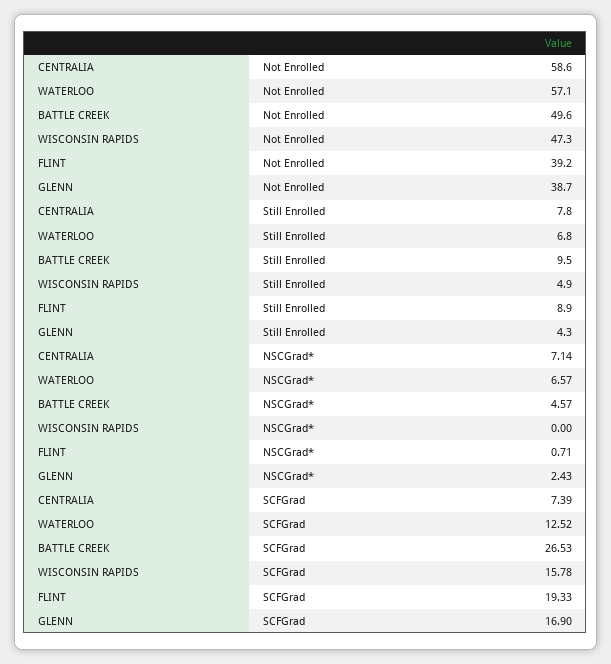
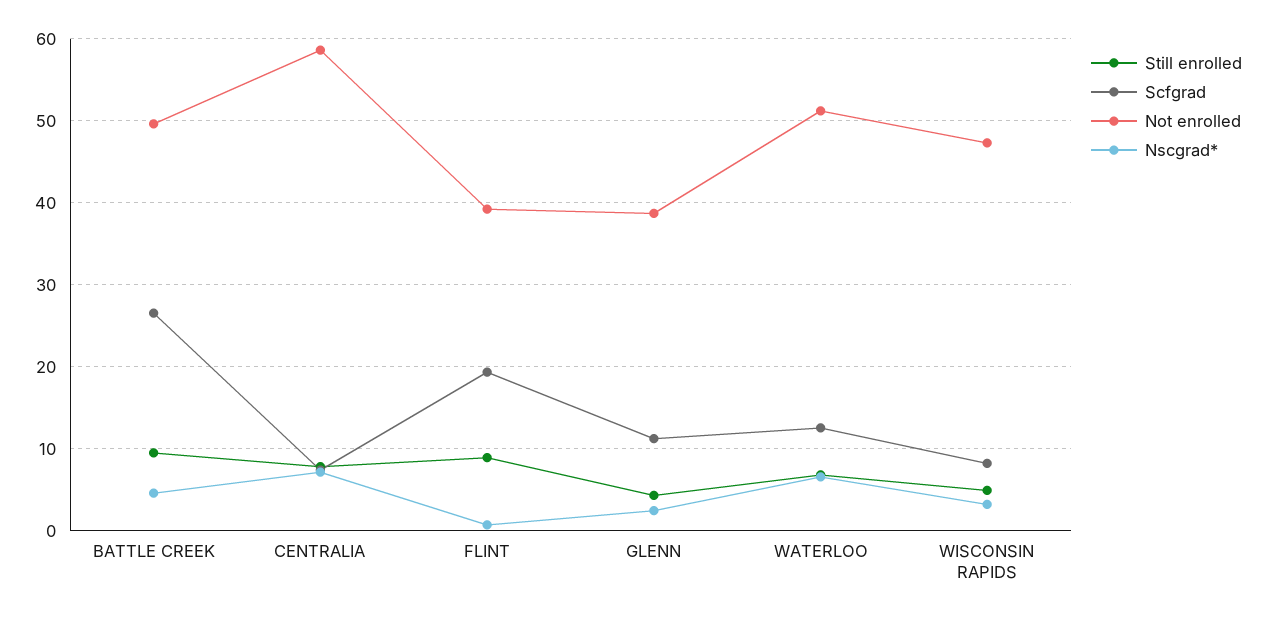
  {
    "Not Enrolled": {
      "CENTRALIA": 58.6,
-     "WATERLOO": 57.1,
+     "WATERLOO": 51,
      "BATTLE CREEK": 49.6,
      "WISCONSIN RAPIDS": 47.3,
      "FLINT": 39.2,
      "GLENN": 38.7
    },
    "Still Enrolled": {
      "CENTRALIA": 7.8,
      "WATERLOO": 6.8,
      "BATTLE CREEK": 9.5,
      "WISCONSIN RAPIDS": 4.9,
      "FLINT": 8.9,
      "GLENN": 4.3
    },
    "NSCGrad*": {
      "CENTRALIA": 7.14,
      "WATERLOO": 6.57,
      "BATTLE CREEK": 4.57,
-     "WISCONSIN RAPIDS": 0,
+     "WISCONSIN RAPIDS": 3,
      "FLINT": 0.71,
      "GLENN": 2.43
    },
    "SCFGrad": {
      "CENTRALIA": 7.39,
      "WATERLOO": 12.52,
      "BATTLE CREEK": 26.53,
-     "WISCONSIN RAPIDS": 15.78,
+     "WISCONSIN RAPIDS": 8,
      "FLINT": 19.33,
-     "GLENN": 16.9
+     "GLENN": 11
    }
  }

